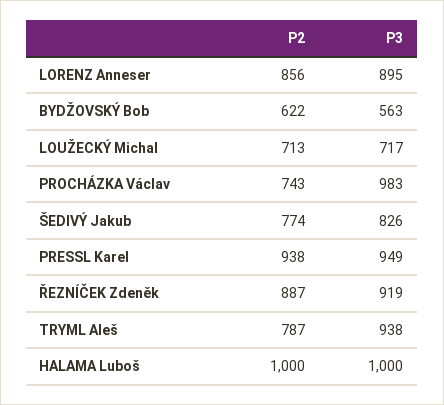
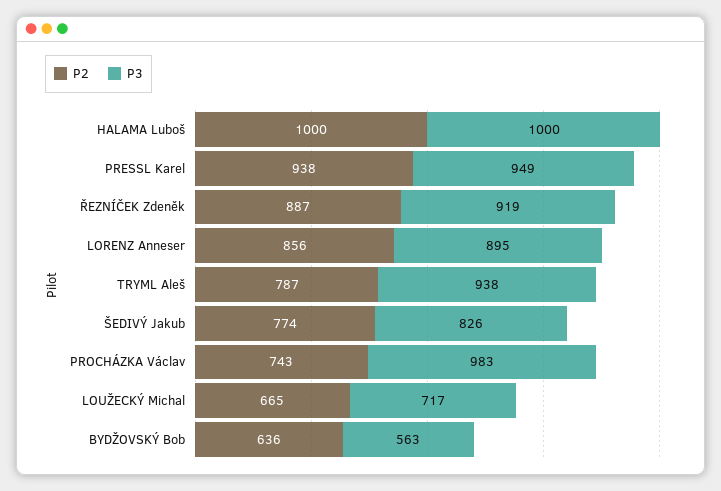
  {
    "P2": {
      "LORENZ Anneser": 856,
-     "BYDŽOVSKÝ Bob": 622,
+     "BYDŽOVSKÝ Bob": 636,
-     "LOUŽECKÝ Michal": 713,
+     "LOUŽECKÝ Michal": 665,
      "PROCHÁZKA Václav": 743,
      "ŠEDIVÝ Jakub": 774,
      "PRESSL Karel": 938,
      "ŘEZNÍČEK Zdeněk": 887,
      "TRYML Aleš": 787,
      "HALAMA Luboš": 1000
    },
    "P3": {
      "LORENZ Anneser": 895,
      "BYDŽOVSKÝ Bob": 563,
      "LOUŽECKÝ Michal": 717,
      "PROCHÁZKA Václav": 983,
      "ŠEDIVÝ Jakub": 826,
      "PRESSL Karel": 949,
      "ŘEZNÍČEK Zdeněk": 919,
      "TRYML Aleš": 938,
      "HALAMA Luboš": 1000
    }
  }

